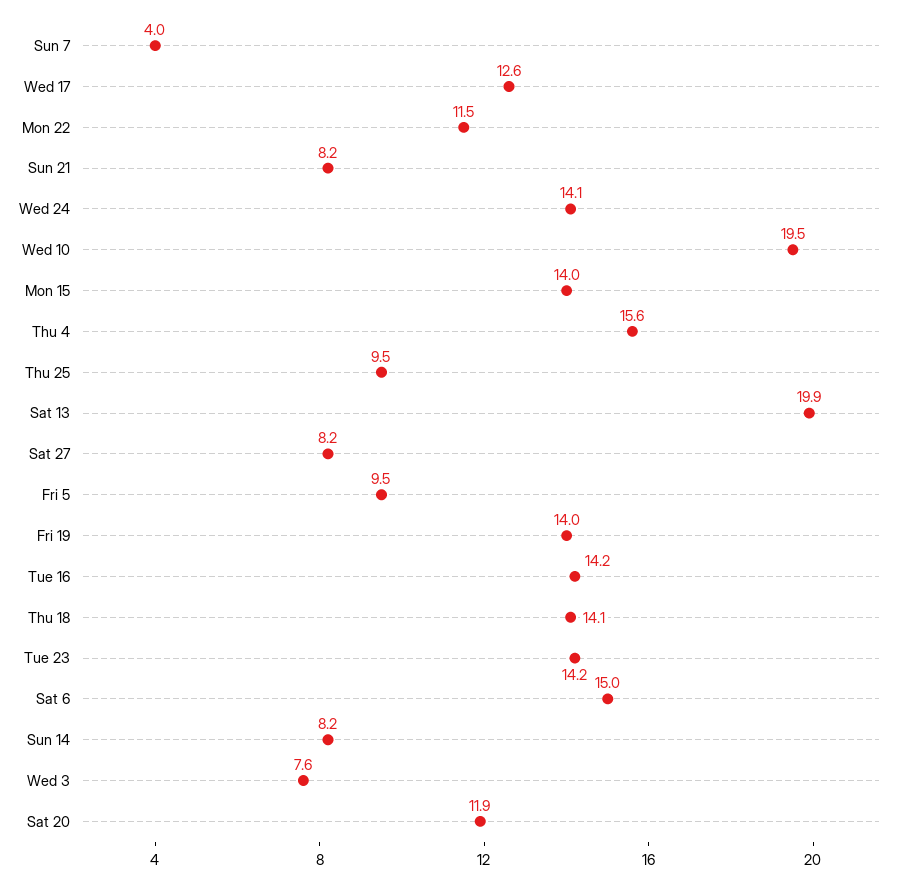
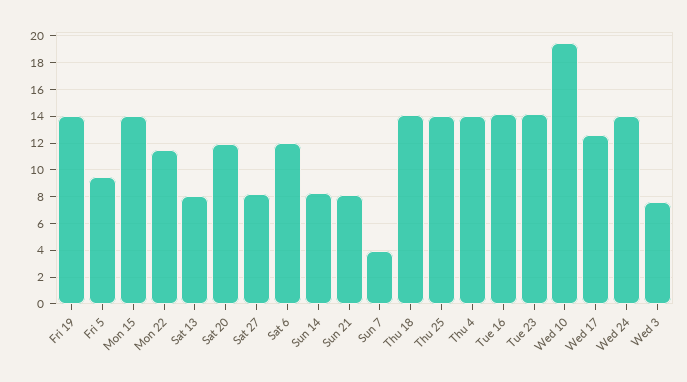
  {
    "Sun 7": 4,
    "Wed 17": 12.6,
    "Mon 22": 11.5,
    "Sun 21": 8.2,
    "Wed 24": 14.1,
    "Wed 10": 19.5,
    "Mon 15": 14,
-   "Thu 4": 15.6,
+   "Thu 4": 14,
-   "Thu 25": 9.5,
+   "Thu 25": 14,
-   "Sat 13": 19.9,
+   "Sat 13": 8,
    "Sat 27": 8.2,
    "Fri 5": 9.5,
    "Fri 19": 14,
    "Tue 16": 14.2,
    "Thu 18": 14.1,
    "Tue 23": 14.2,
-   "Sat 6": 15,
+   "Sat 6": 12,
    "Sun 14": 8.2,
    "Wed 3": 7.6,
    "Sat 20": 11.9
  }

